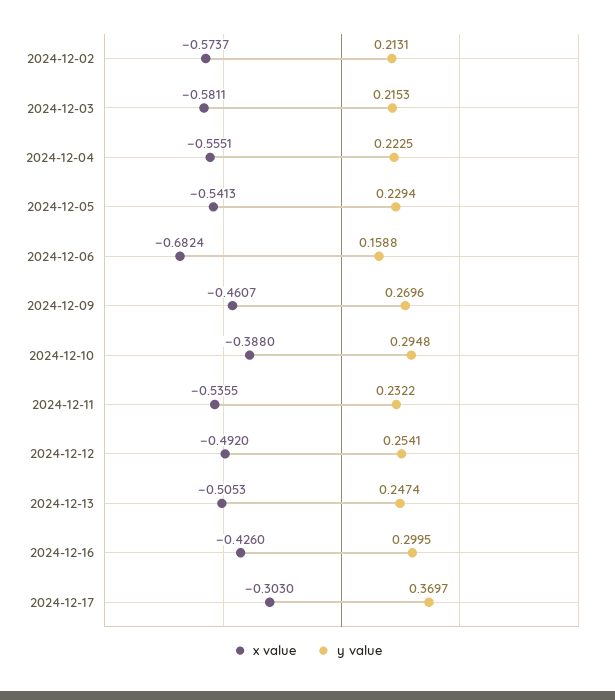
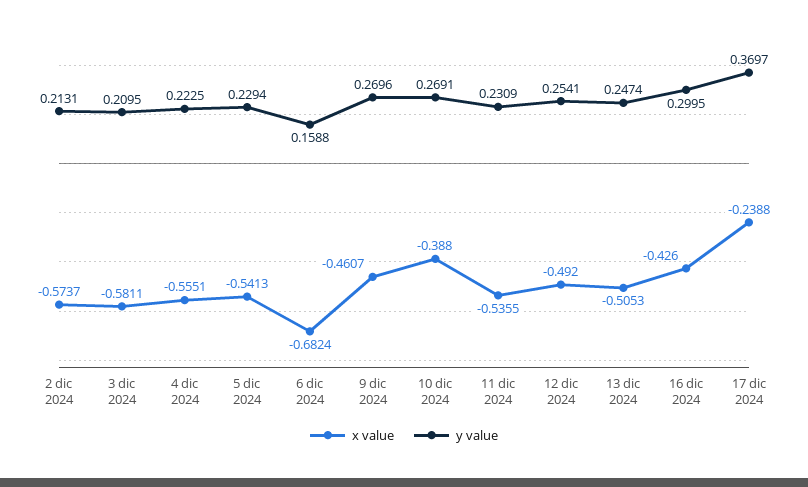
  {
    "x value": {
      "2024-12-02": -0.5737,
      "2024-12-03": -0.5811,
      "2024-12-04": -0.5551,
      "2024-12-05": -0.5413,
      "2024-12-06": -0.6824,
      "2024-12-09": -0.4607,
      "2024-12-10": -0.388,
      "2024-12-11": -0.5355,
      "2024-12-12": -0.492,
      "2024-12-13": -0.5053,
      "2024-12-16": -0.426,
-     "2024-12-17": -0.303
+     "2024-12-17": -0.2388
    },
    "y value": {
      "2024-12-02": 0.2131,
-     "2024-12-03": 0.2153,
+     "2024-12-03": 0.2095,
      "2024-12-04": 0.2225,
      "2024-12-05": 0.2294,
      "2024-12-06": 0.1588,
      "2024-12-09": 0.2696,
-     "2024-12-10": 0.2948,
+     "2024-12-10": 0.2691,
-     "2024-12-11": 0.2322,
+     "2024-12-11": 0.2309,
      "2024-12-12": 0.2541,
      "2024-12-13": 0.2474,
      "2024-12-16": 0.2995,
      "2024-12-17": 0.3697
    }
  }

